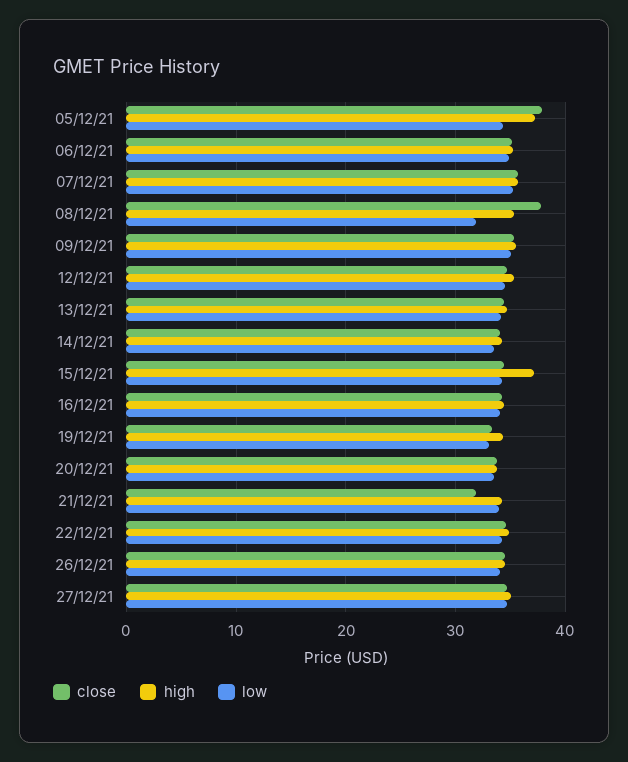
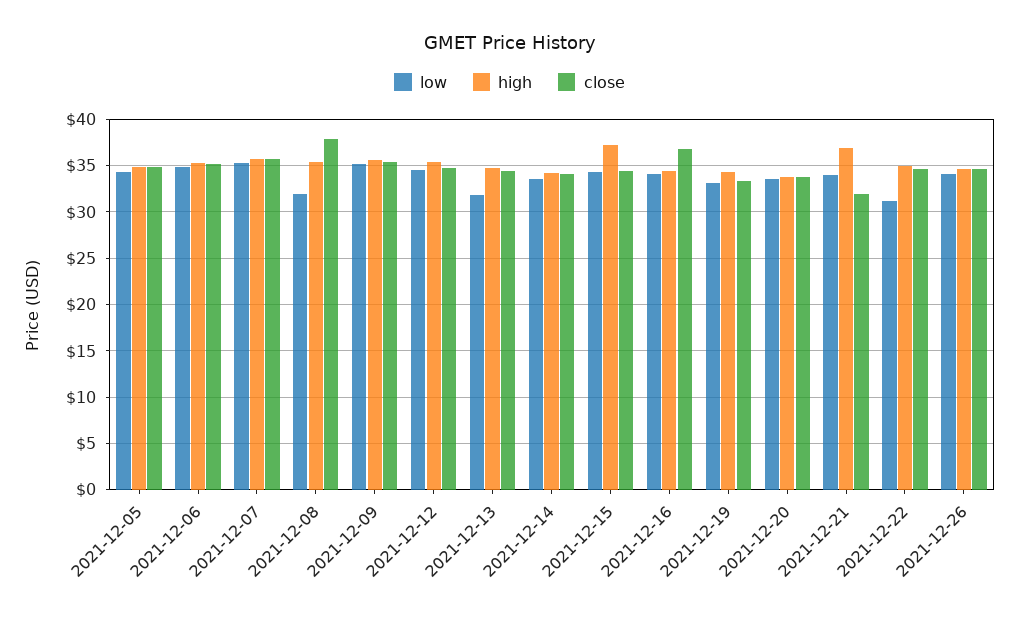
  {
    "close": {
-     "05/12/21": 38,
+     "05/12/21": 35,
      "06/12/21": 35,
      "07/12/21": 36,
      "08/12/21": 38,
      "09/12/21": 35,
      "12/12/21": 35,
      "13/12/21": 34,
      "14/12/21": 34,
      "15/12/21": 34,
-     "16/12/21": 34,
+     "16/12/21": 37,
      "19/12/21": 33,
      "20/12/21": 34,
      "21/12/21": 32,
      "22/12/21": 35,
-     "26/12/21": 35,
+     "26/12/21": 35
-     "27/12/21": 35
    },
    "high": {
-     "05/12/21": 37,
+     "05/12/21": 35,
      "06/12/21": 35,
      "07/12/21": 36,
      "08/12/21": 35,
      "09/12/21": 36,
      "12/12/21": 35,
      "13/12/21": 35,
      "14/12/21": 34,
      "15/12/21": 37,
      "16/12/21": 34,
      "19/12/21": 34,
      "20/12/21": 34,
-     "21/12/21": 34,
+     "21/12/21": 37,
      "22/12/21": 35,
-     "26/12/21": 35,
+     "26/12/21": 35
-     "27/12/21": 35
    },
    "low": {
      "05/12/21": 34,
      "06/12/21": 35,
      "07/12/21": 35,
      "08/12/21": 32,
      "09/12/21": 35,
      "12/12/21": 35,
-     "13/12/21": 34,
+     "13/12/21": 32,
      "14/12/21": 34,
      "15/12/21": 34,
      "16/12/21": 34,
      "19/12/21": 33,
      "20/12/21": 34,
      "21/12/21": 34,
-     "22/12/21": 34,
+     "22/12/21": 31,
-     "26/12/21": 34,
+     "26/12/21": 34
-     "27/12/21": 35
    }
  }

